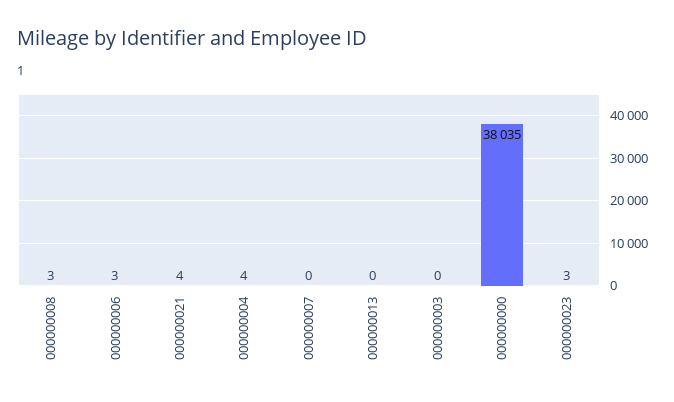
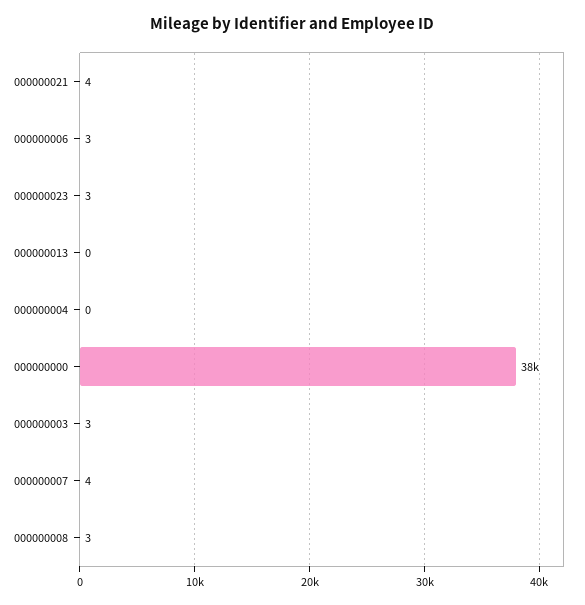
  {
    "000000008": 3,
    "000000006": 3,
    "000000021": 4,
-   "000000004": 4,
+   "000000004": 0,
-   "000000007": 0,
+   "000000007": 4,
    "000000013": 0,
-   "000000003": 0,
+   "000000003": 3,
    "000000000": 38035,
    "000000023": 3
  }

